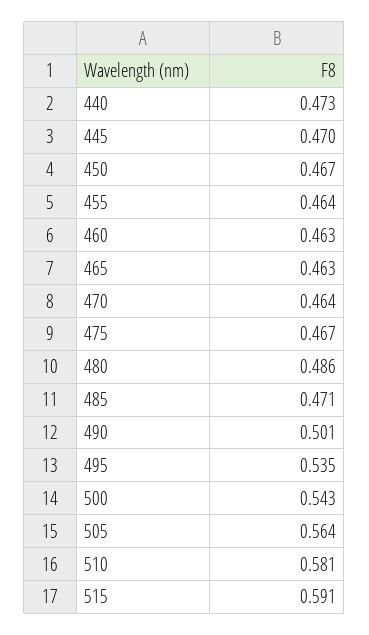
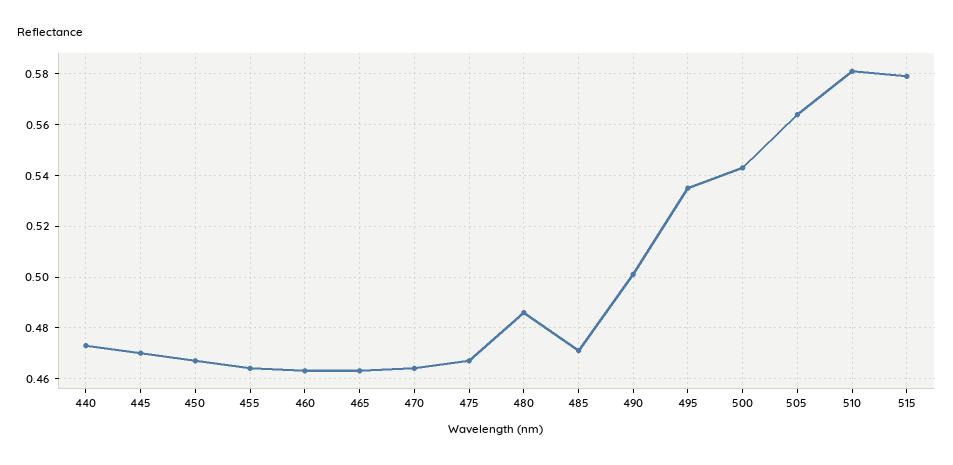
  {
    "440": 0.473,
    "445": 0.47,
    "450": 0.467,
    "455": 0.464,
    "460": 0.463,
    "465": 0.463,
    "470": 0.464,
    "475": 0.467,
    "480": 0.486,
    "485": 0.471,
    "490": 0.501,
    "495": 0.535,
    "500": 0.543,
    "505": 0.564,
    "510": 0.581,
-   "515": 0.591
+   "515": 0.58
  }

